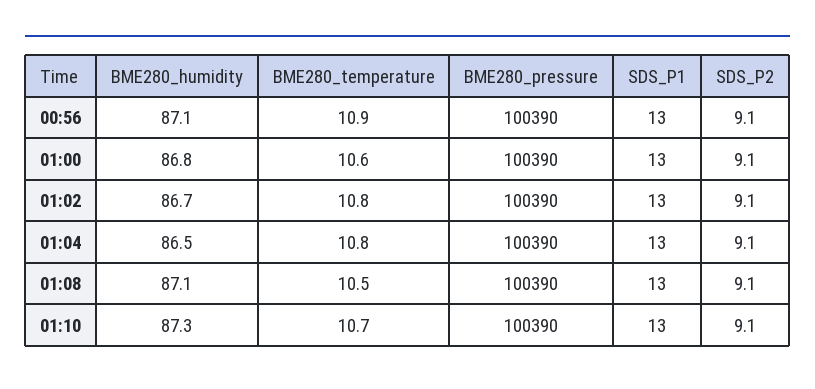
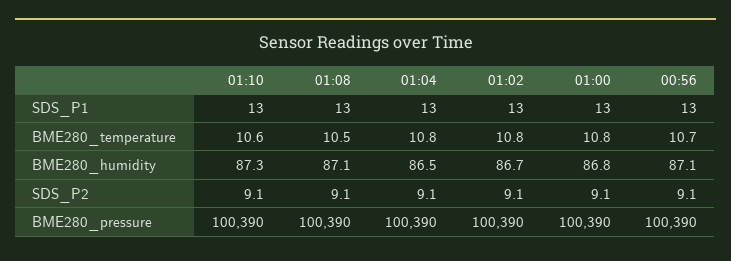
  {
    "BME280_humidity": {
      "00:56": 87.1,
      "01:00": 86.8,
      "01:02": 86.7,
      "01:04": 86.5,
      "01:08": 87.1,
      "01:10": 87.3
    },
    "BME280_temperature": {
-     "00:56": 10.9,
+     "00:56": 10.7,
-     "01:00": 10.6,
+     "01:00": 10.8,
      "01:02": 10.8,
      "01:04": 10.8,
      "01:08": 10.5,
-     "01:10": 10.7
+     "01:10": 10.6
    },
    "BME280_pressure": {
      "00:56": 100390,
      "01:00": 100390,
      "01:02": 100390,
      "01:04": 100390,
      "01:08": 100390,
      "01:10": 100390
    },
    "SDS_P1": {
      "00:56": 13,
      "01:00": 13,
      "01:02": 13,
      "01:04": 13,
      "01:08": 13,
      "01:10": 13
    },
    "SDS_P2": {
      "00:56": 9.1,
      "01:00": 9.1,
      "01:02": 9.1,
      "01:04": 9.1,
      "01:08": 9.1,
      "01:10": 9.1
    }
  }

